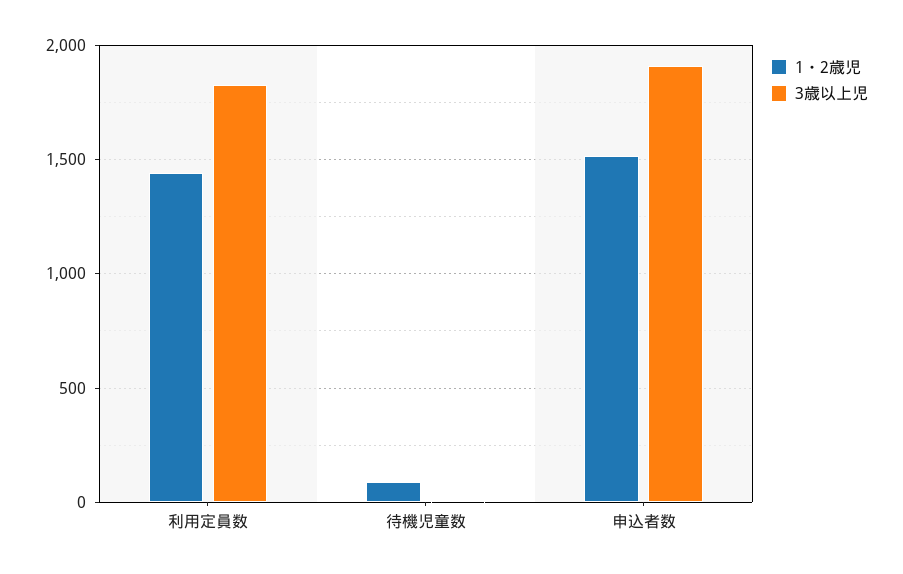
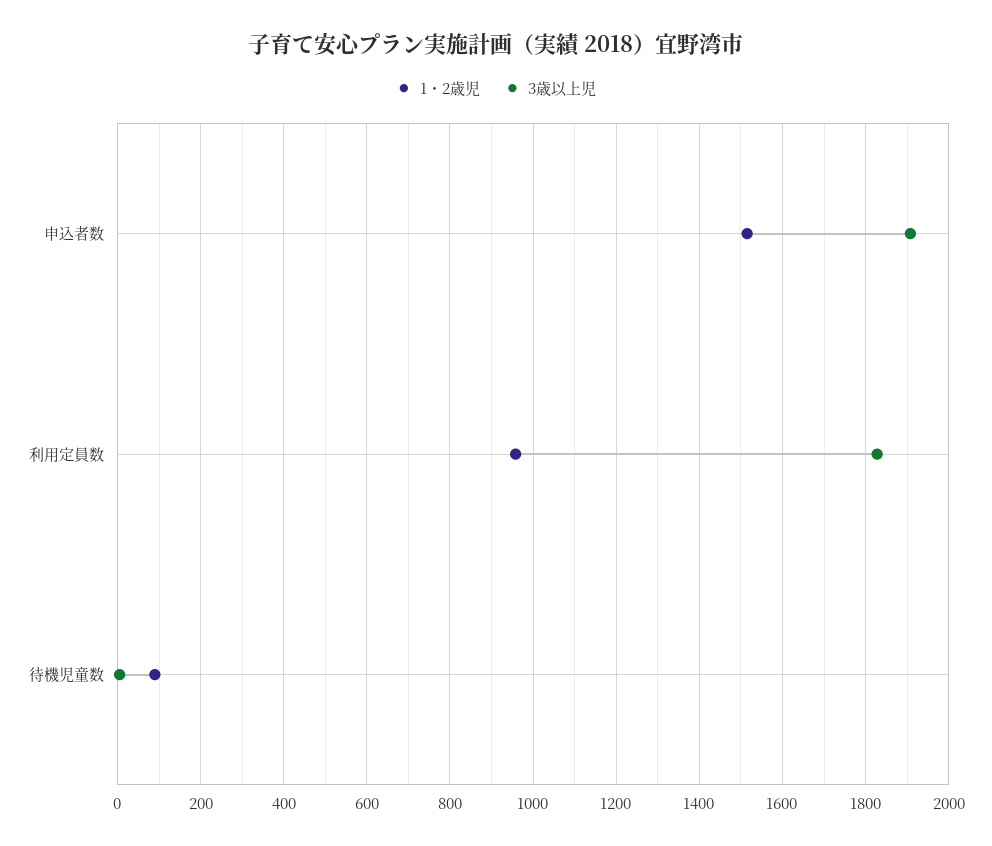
  {
    "1・2歳児": {
-     "利用定員数": 1450,
+     "利用定員数": 960,
      "待機児童数": 100,
      "申込者数": 1520
    },
    "3歳以上児": {
      "利用定員数": 1820,
      "待機児童数": 0,
      "申込者数": 1900
    }
  }

